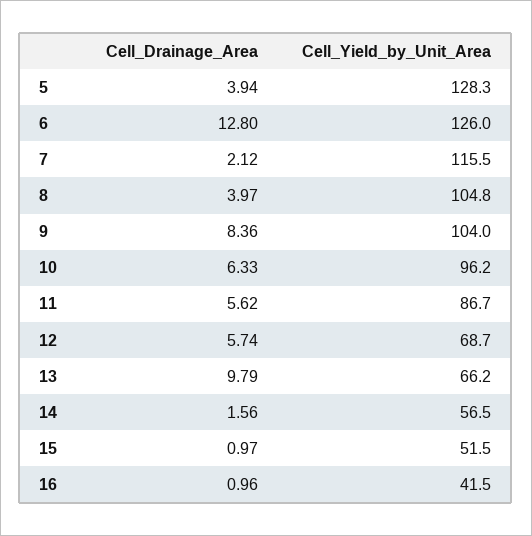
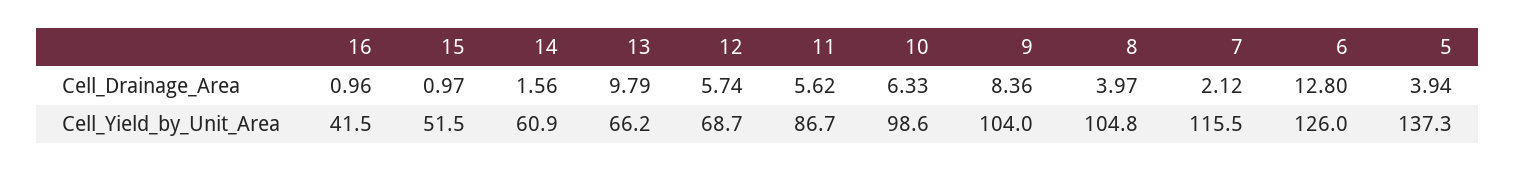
  {
    "Cell_Drainage_Area": {
      "5": 3.94,
      "6": 12.8,
      "7": 2.12,
      "8": 3.97,
      "9": 8.36,
      "10": 6.33,
      "11": 5.62,
      "12": 5.74,
      "13": 9.79,
      "14": 1.56,
      "15": 0.97,
      "16": 0.96
    },
    "Cell_Yield_by_Unit_Area": {
-     "5": 128.3,
+     "5": 137.3,
      "6": 126,
      "7": 115.5,
      "8": 104.8,
      "9": 104,
-     "10": 96.2,
+     "10": 98.6,
      "11": 86.7,
      "12": 68.7,
      "13": 66.2,
-     "14": 56.5,
+     "14": 60.9,
      "15": 51.5,
      "16": 41.5
    }
  }

